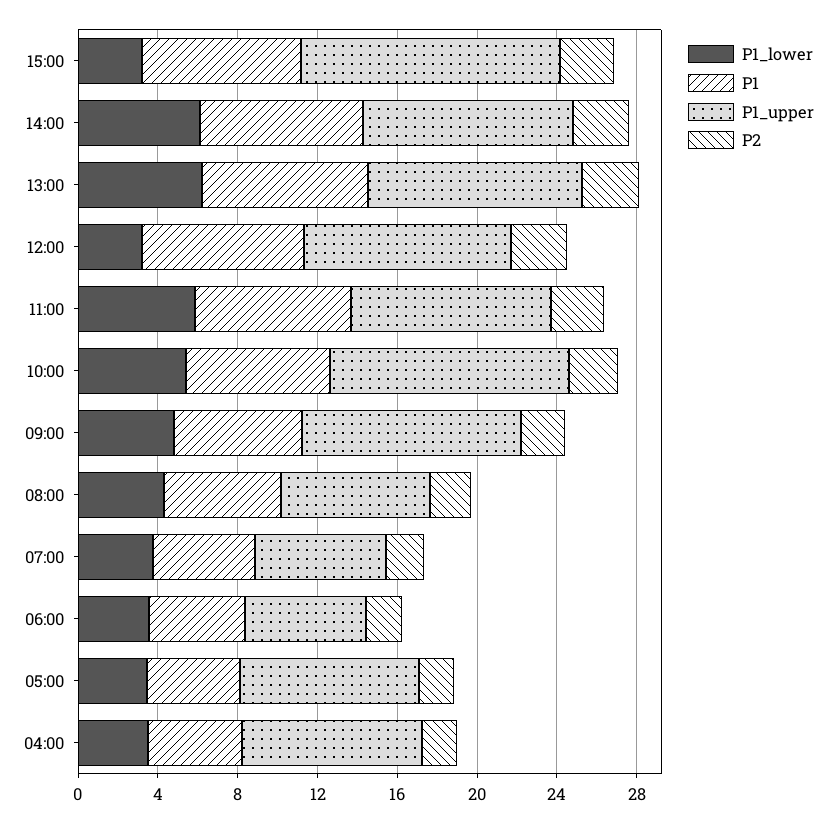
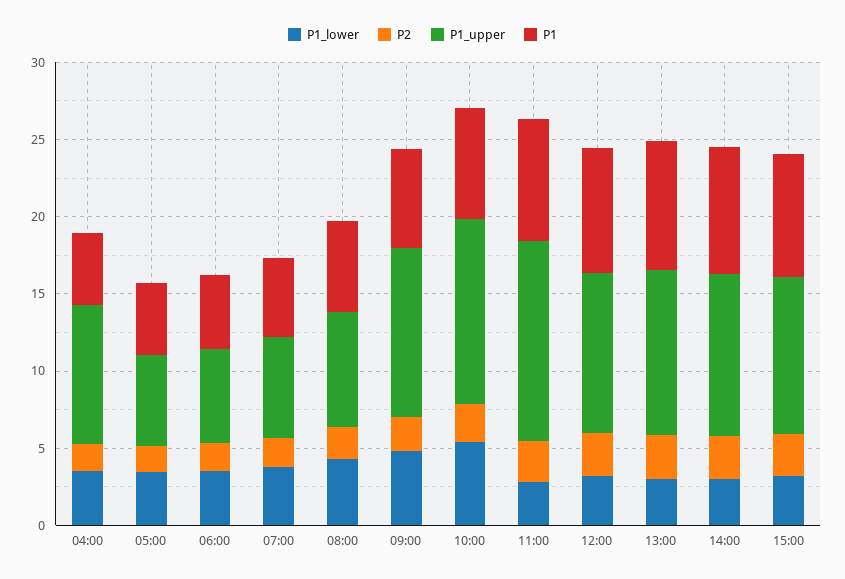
  {
    "P1_lower": {
      "15:00": 3,
-     "14:00": 6,
+     "14:00": 3,
-     "13:00": 6,
+     "13:00": 3,
      "12:00": 3,
-     "11:00": 6,
+     "11:00": 3,
      "10:00": 5,
      "09:00": 5,
      "08:00": 4,
      "07:00": 4,
      "06:00": 4,
      "05:00": 3,
      "04:00": 4
    },
    "P1": {
      "15:00": 8,
      "14:00": 8,
      "13:00": 8,
      "12:00": 8,
      "11:00": 8,
      "10:00": 7,
      "09:00": 6,
      "08:00": 6,
      "07:00": 5,
      "06:00": 5,
      "05:00": 5,
      "04:00": 5
    },
    "P1_upper": {
-     "15:00": 13,
+     "15:00": 10,
      "14:00": 11,
      "13:00": 11,
      "12:00": 10,
-     "11:00": 10,
+     "11:00": 13,
      "10:00": 12,
      "09:00": 11,
      "08:00": 8,
      "07:00": 7,
      "06:00": 6,
-     "05:00": 9,
+     "05:00": 6,
      "04:00": 9
    },
    "P2": {
      "15:00": 3,
      "14:00": 3,
      "13:00": 3,
      "12:00": 3,
      "11:00": 3,
      "10:00": 2,
      "09:00": 2,
      "08:00": 2,
      "07:00": 2,
      "06:00": 2,
      "05:00": 2,
      "04:00": 2
    }
  }

